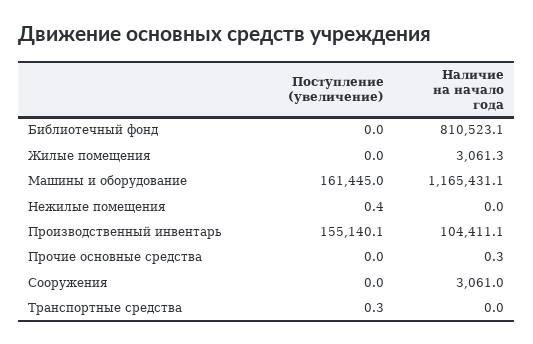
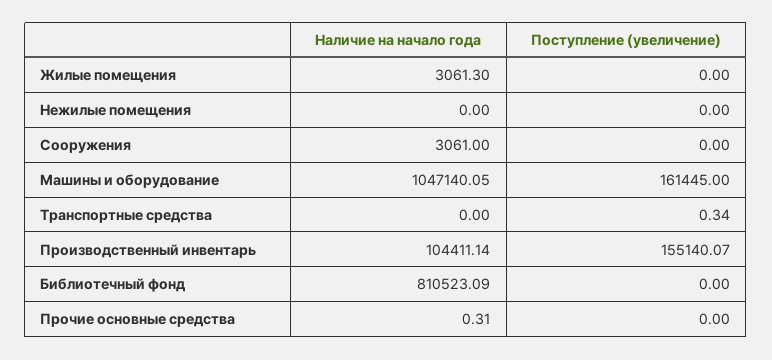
  {
    "Поступление (увеличение)": {
      "Библиотечный фонд": 0,
      "Жилые помещения": 0,
      "Машины и оборудование": 161445,
-     "Нежилые помещения": 0.4,
+     "Нежилые помещения": 0,
      "Производственный инвентарь": 155140.07,
      "Прочие основные средства": 0,
      "Сооружения": 0,
      "Транспортные средства": 0.34
    },
    "Наличие на начало года": {
      "Библиотечный фонд": 810523.09,
      "Жилые помещения": 3061.3,
-     "Машины и оборудование": 1165431.1,
+     "Машины и оборудование": 1047140.05,
      "Нежилые помещения": 0,
      "Производственный инвентарь": 104411.14,
      "Прочие основные средства": 0.31,
      "Сооружения": 3061,
      "Транспортные средства": 0
    }
  }

